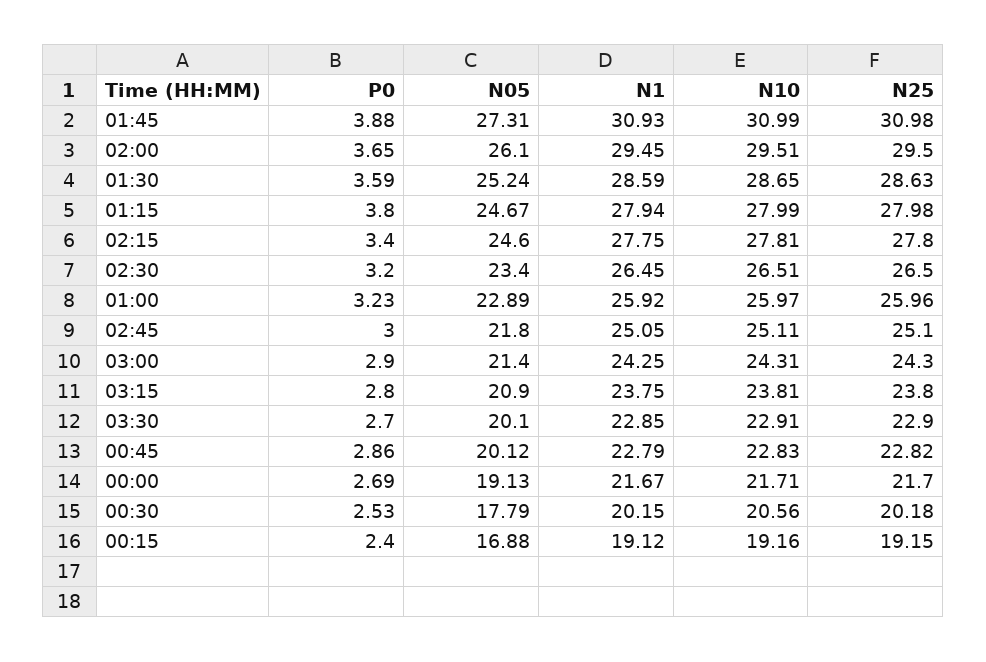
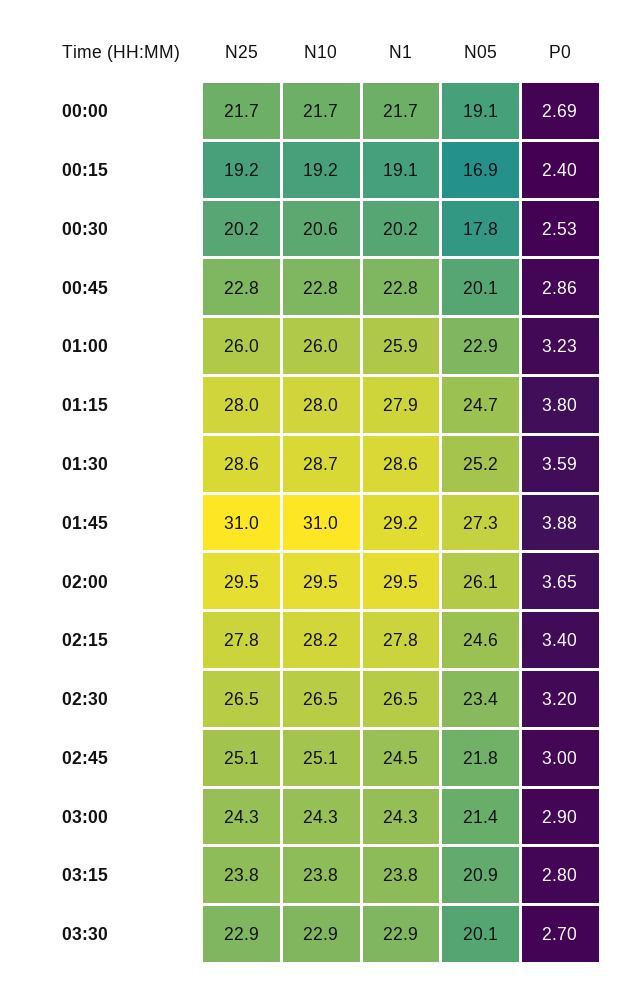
  {
    "P0": {
      "01:45": 3.88,
      "02:00": 3.65,
      "01:30": 3.59,
      "01:15": 3.8,
      "02:15": 3.4,
      "02:30": 3.2,
      "01:00": 3.23,
      "02:45": 3,
      "03:00": 2.9,
      "03:15": 2.8,
      "03:30": 2.7,
      "00:45": 2.86,
      "00:00": 2.69,
      "00:30": 2.53,
      "00:15": 2.4
    },
    "N05": {
      "01:45": 27.31,
      "02:00": 26.1,
      "01:30": 25.24,
      "01:15": 24.67,
      "02:15": 24.6,
      "02:30": 23.4,
      "01:00": 22.89,
      "02:45": 21.8,
      "03:00": 21.4,
      "03:15": 20.9,
      "03:30": 20.1,
      "00:45": 20.12,
      "00:00": 19.13,
      "00:30": 17.79,
      "00:15": 16.88
    },
    "N1": {
-     "01:45": 30.93,
+     "01:45": 29.2,
      "02:00": 29.45,
      "01:30": 28.59,
      "01:15": 27.94,
      "02:15": 27.75,
      "02:30": 26.45,
      "01:00": 25.92,
-     "02:45": 25.05,
+     "02:45": 24.5,
      "03:00": 24.25,
      "03:15": 23.75,
      "03:30": 22.85,
      "00:45": 22.79,
      "00:00": 21.67,
      "00:30": 20.15,
      "00:15": 19.12
    },
    "N10": {
      "01:45": 30.99,
      "02:00": 29.51,
      "01:30": 28.65,
      "01:15": 27.99,
-     "02:15": 27.81,
+     "02:15": 28.2,
      "02:30": 26.51,
      "01:00": 25.97,
      "02:45": 25.11,
      "03:00": 24.31,
      "03:15": 23.81,
      "03:30": 22.91,
      "00:45": 22.83,
      "00:00": 21.71,
      "00:30": 20.56,
      "00:15": 19.16
    },
    "N25": {
      "01:45": 30.98,
      "02:00": 29.5,
      "01:30": 28.63,
      "01:15": 27.98,
      "02:15": 27.8,
      "02:30": 26.5,
      "01:00": 25.96,
      "02:45": 25.1,
      "03:00": 24.3,
      "03:15": 23.8,
      "03:30": 22.9,
      "00:45": 22.82,
      "00:00": 21.7,
      "00:30": 20.18,
      "00:15": 19.15
    }
  }

